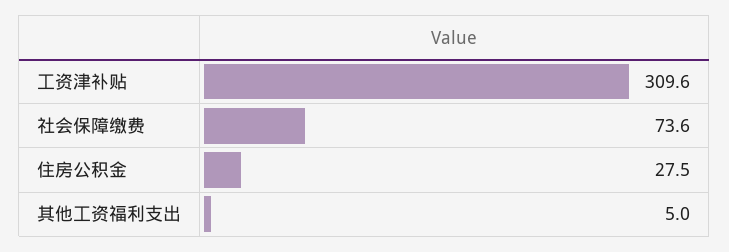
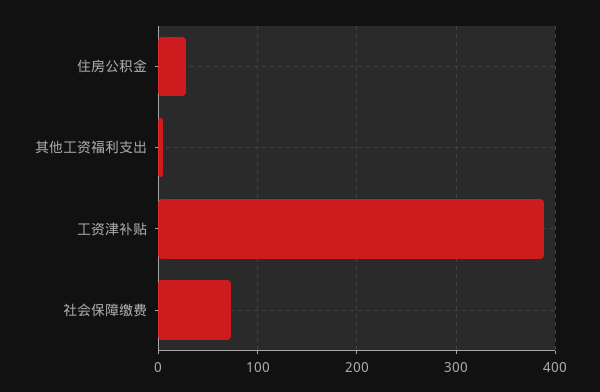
  {
-   "工资津补贴": 309.6,
+   "工资津补贴": 390,
    "社会保障缴费": 73.6,
    "住房公积金": 27.5,
    "其他工资福利支出": 5
  }

